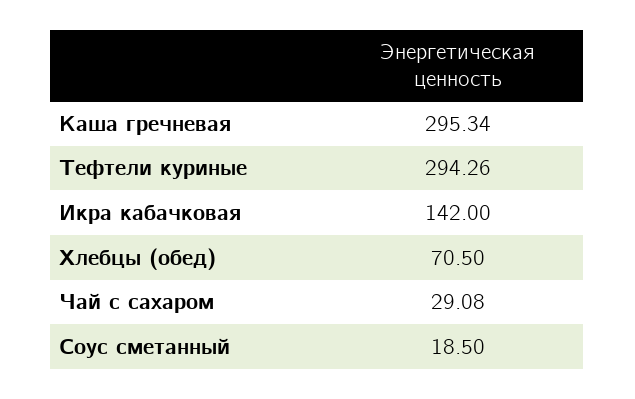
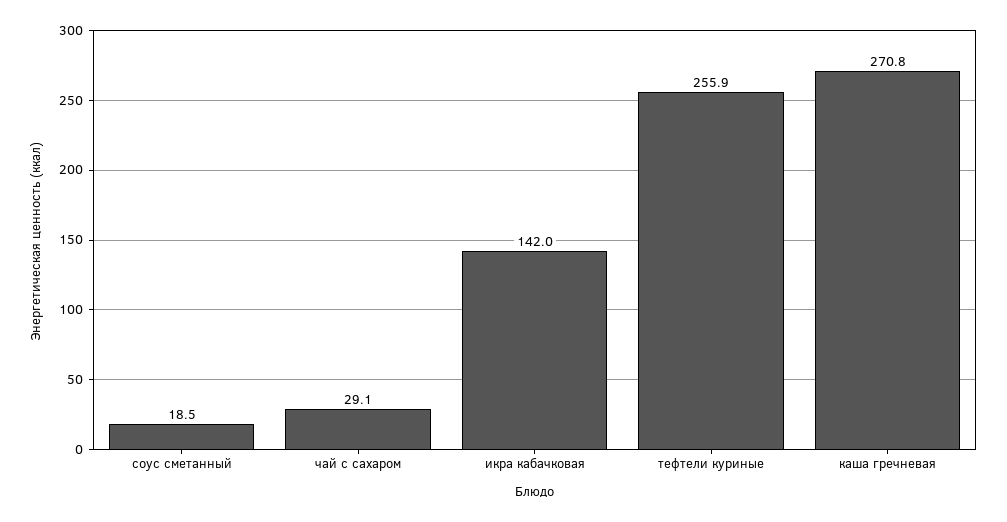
  {
-   "Каша гречневая": 295.34,
+   "Каша гречневая": 270.8,
-   "Тефтели куриные": 294.26,
+   "Тефтели куриные": 255.9,
    "Икра кабачковая": 142,
-   "Хлебцы (обед)": 70.5,
    "Чай с сахаром": 29.08,
    "Соус сметанный": 18.5
  }

